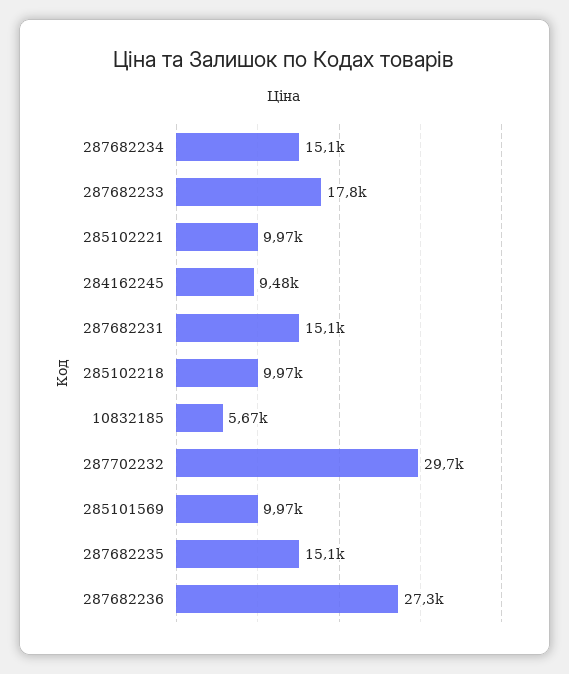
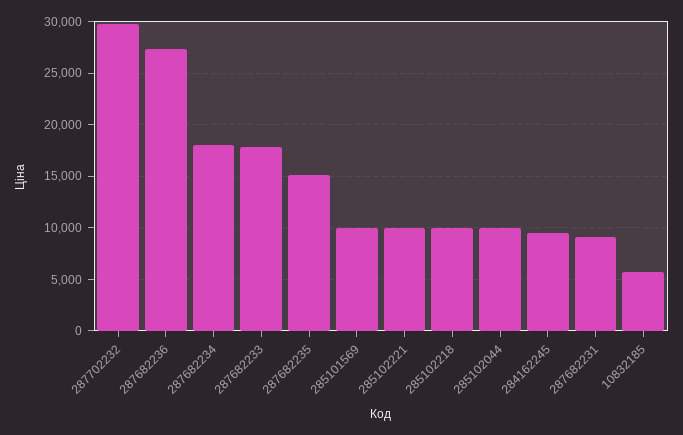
  {
-   "287682234": 15100,
+   "287682234": 18000,
    "287682233": 17800,
    "285102221": 9970,
    "284162245": 9480,
-   "287682231": 15100,
+   "287682231": 9000,
    "285102218": 9970,
    "10832185": 5670,
    "287702232": 29700,
    "285101569": 9970,
    "287682235": 15100,
-   "287682236": 27300
+   "287682236": 27300,
+   "285102044": 10000
  }

